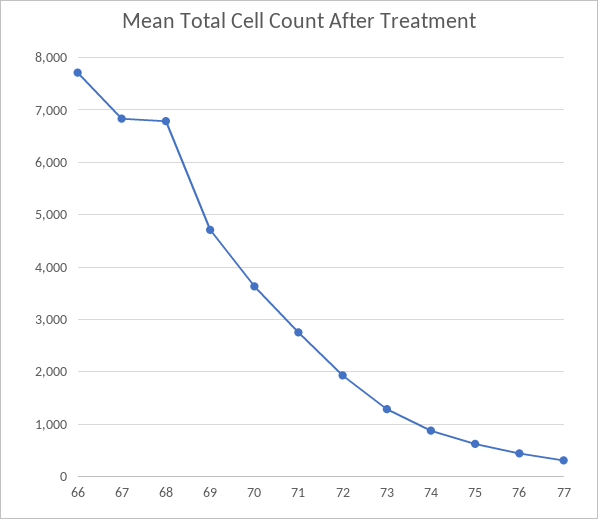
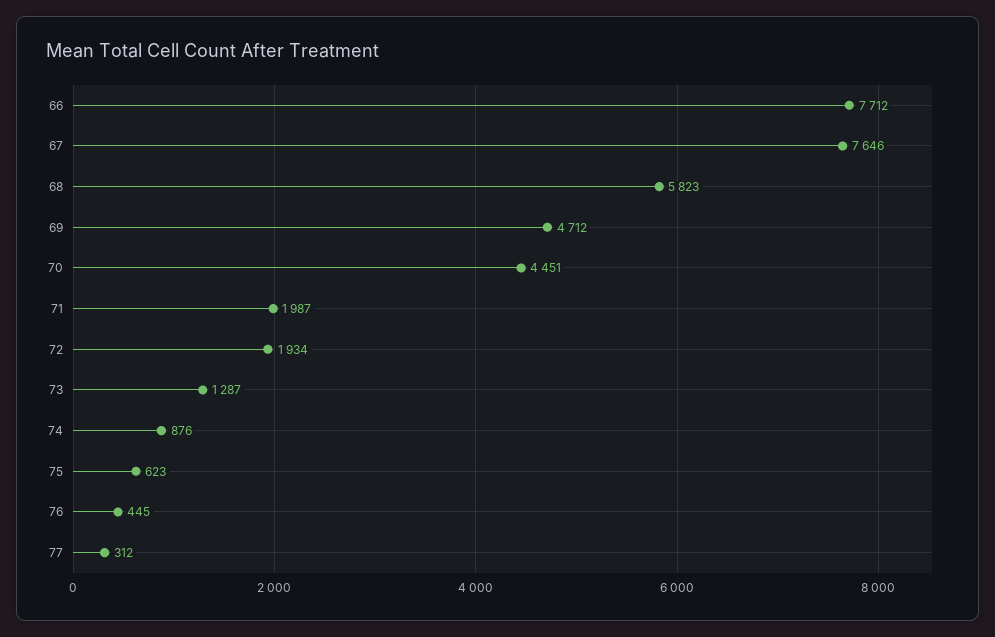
  {
    "66": 7712,
-   "67": 6800,
+   "67": 7646,
-   "68": 6800,
+   "68": 5823,
    "69": 4712,
-   "70": 3600,
+   "70": 4451,
-   "71": 2800,
+   "71": 1987,
    "72": 1934,
    "73": 1287,
    "74": 876,
    "75": 623,
    "76": 445,
    "77": 312
  }

